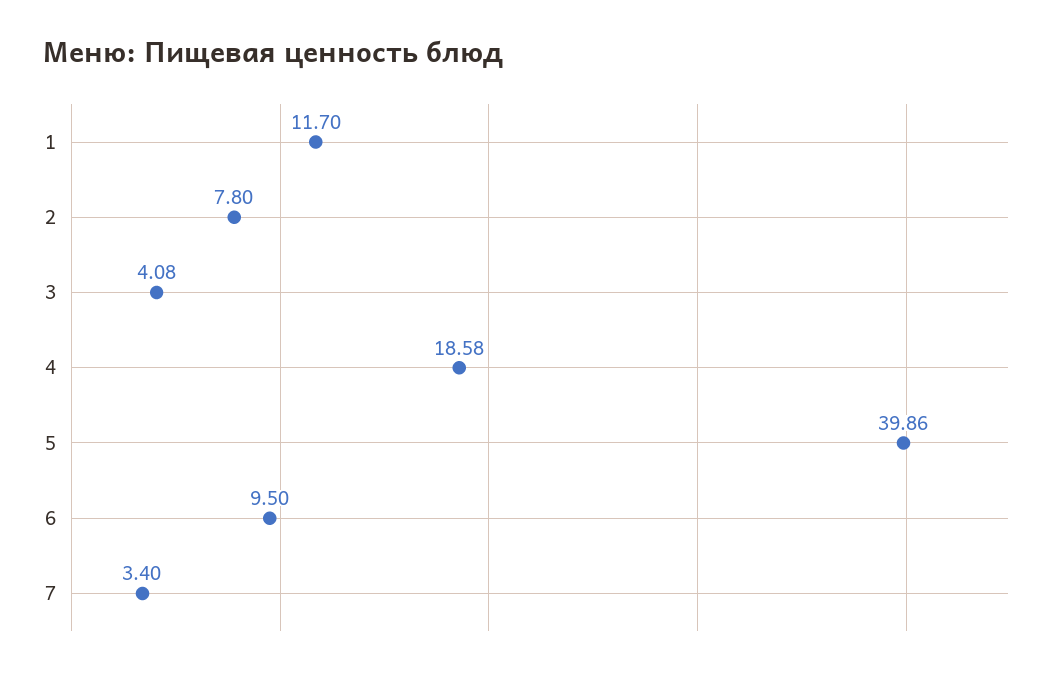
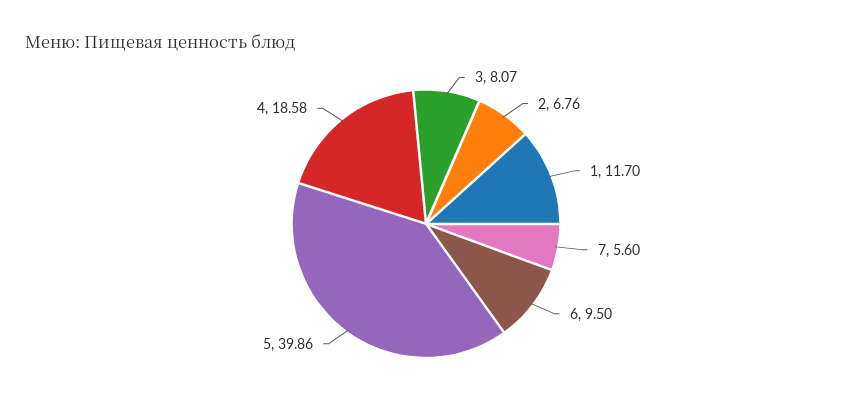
  {
    "1": 11.7,
-   "2": 7.8,
+   "2": 6.76,
-   "3": 4.08,
+   "3": 8.07,
    "4": 18.58,
    "5": 39.86,
    "6": 9.5,
-   "7": 3.4
+   "7": 5.6
  }

